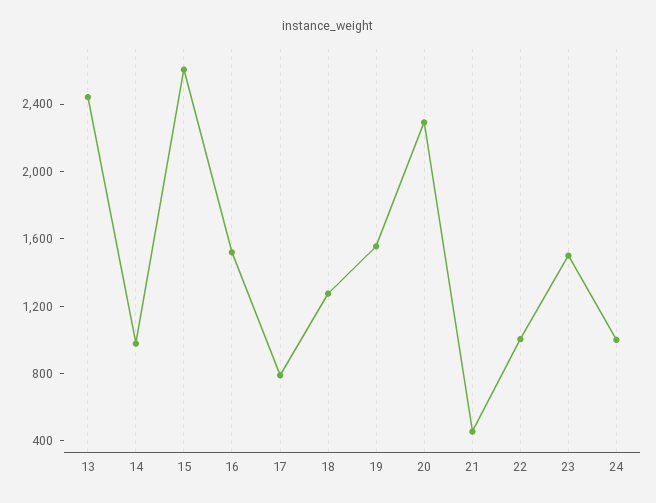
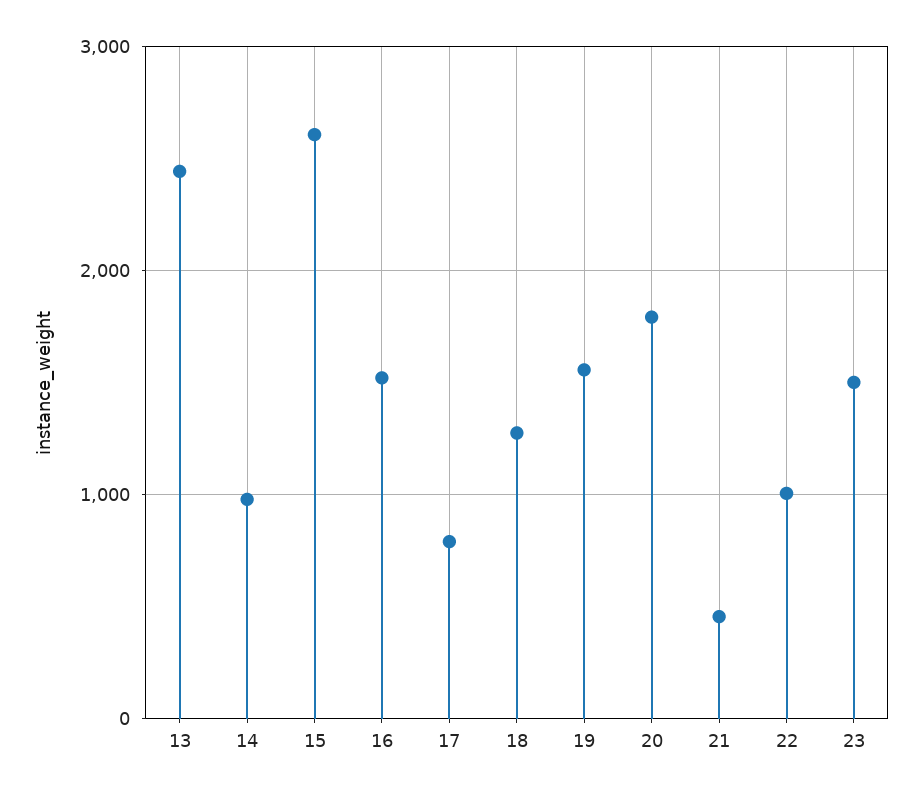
  {
    "13": 2400,
    "14": 1000,
    "15": 2600,
    "16": 1500,
    "17": 800,
    "18": 1300,
    "19": 1600,
-   "20": 2300,
+   "20": 1800,
    "21": 500,
    "22": 1000,
-   "23": 1500,
+   "23": 1500
-   "24": 1000
  }

